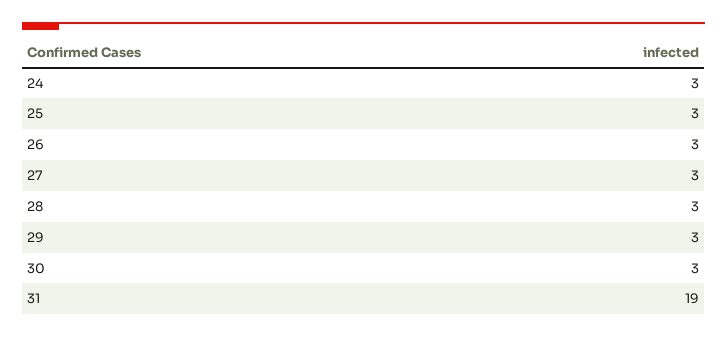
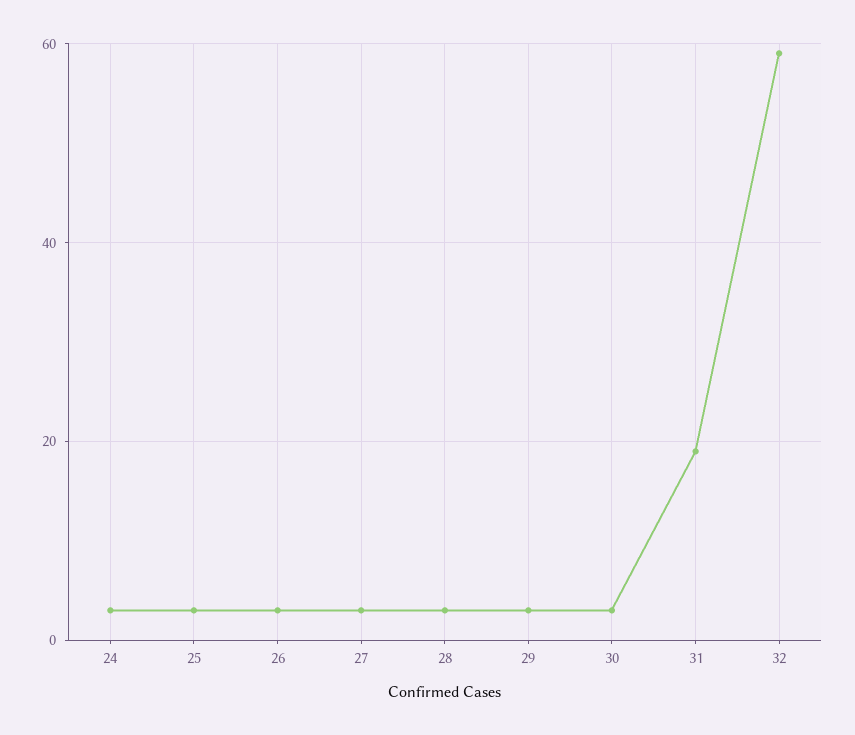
  {
    "24": 3,
    "25": 3,
    "26": 3,
    "27": 3,
    "28": 3,
    "29": 3,
    "30": 3,
-   "31": 19
+   "31": 19,
+   "32": 60
  }

